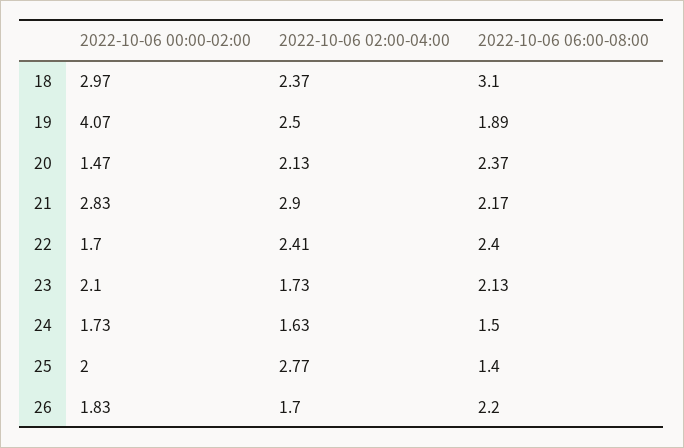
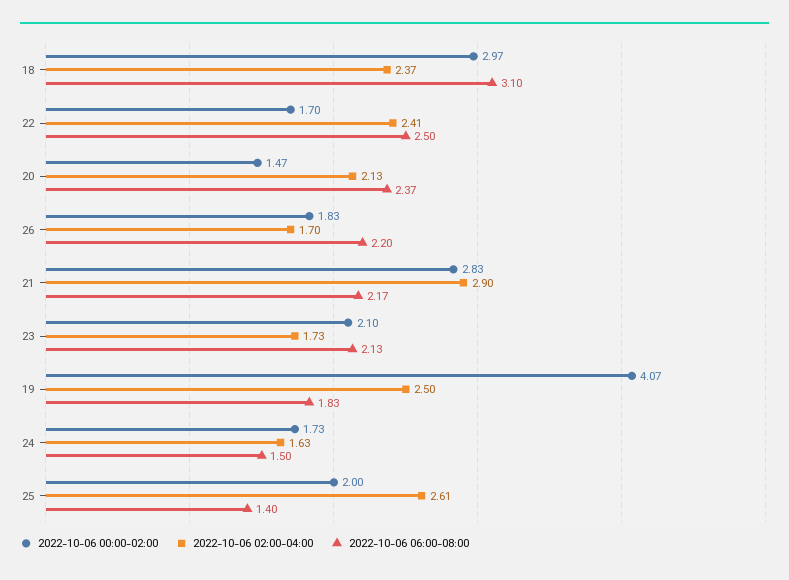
  {
    "2022-10-06 00:00-02:00": {
      "18": 2.97,
      "19": 4.07,
      "20": 1.47,
      "21": 2.83,
      "22": 1.7,
      "23": 2.1,
      "24": 1.73,
      "25": 2,
      "26": 1.83
    },
    "2022-10-06 02:00-04:00": {
      "18": 2.37,
      "19": 2.5,
      "20": 2.13,
      "21": 2.9,
      "22": 2.41,
      "23": 1.73,
      "24": 1.63,
-     "25": 2.77,
+     "25": 2.61,
      "26": 1.7
    },
    "2022-10-06 06:00-08:00": {
      "18": 3.1,
-     "19": 1.89,
+     "19": 1.83,
      "20": 2.37,
      "21": 2.17,
-     "22": 2.4,
+     "22": 2.5,
      "23": 2.13,
      "24": 1.5,
      "25": 1.4,
      "26": 2.2
    }
  }

